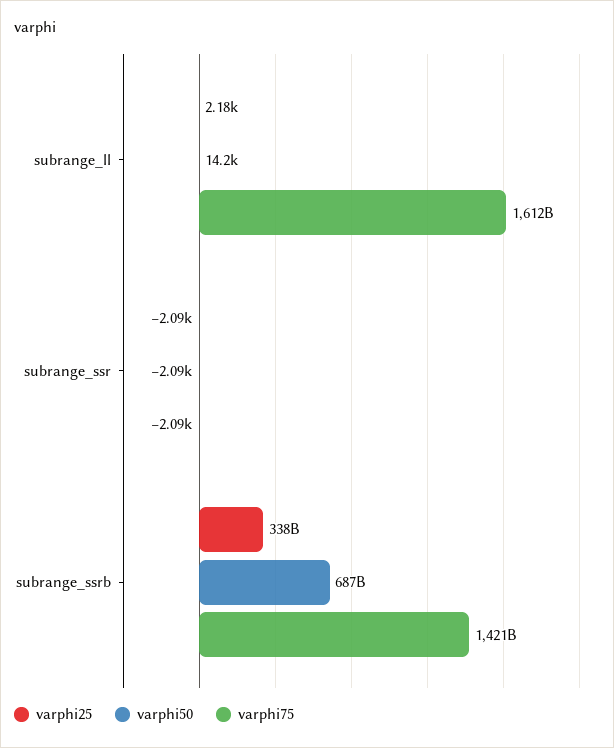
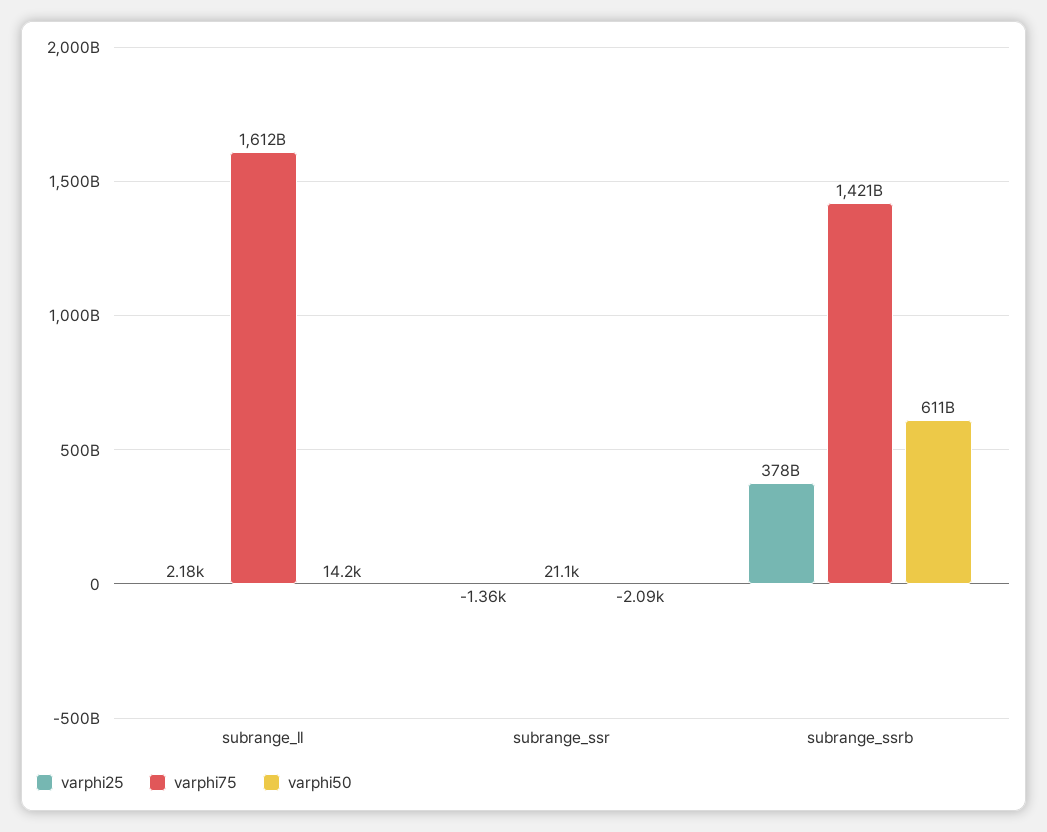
  {
    "varphi25": {
      "subrange_ll": 2180,
-     "subrange_ssr": -2090,
+     "subrange_ssr": -1360,
-     "subrange_ssrb": 338000000000
+     "subrange_ssrb": 378000000000
    },
    "varphi50": {
      "subrange_ll": 14200,
      "subrange_ssr": -2090,
-     "subrange_ssrb": 687000000000
+     "subrange_ssrb": 611000000000
    },
    "varphi75": {
      "subrange_ll": 1612000000000,
-     "subrange_ssr": -2090,
+     "subrange_ssr": 21100,
      "subrange_ssrb": 1421000000000
    }
  }

